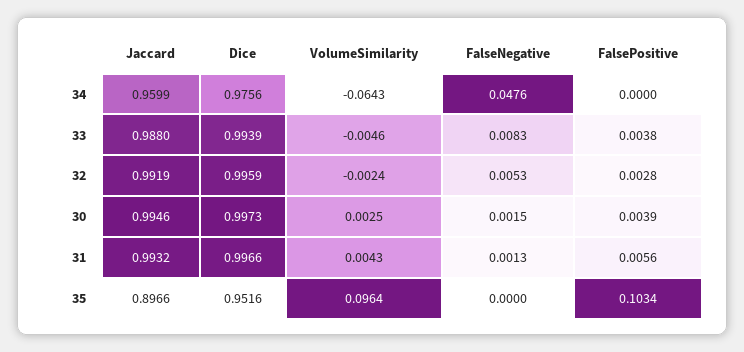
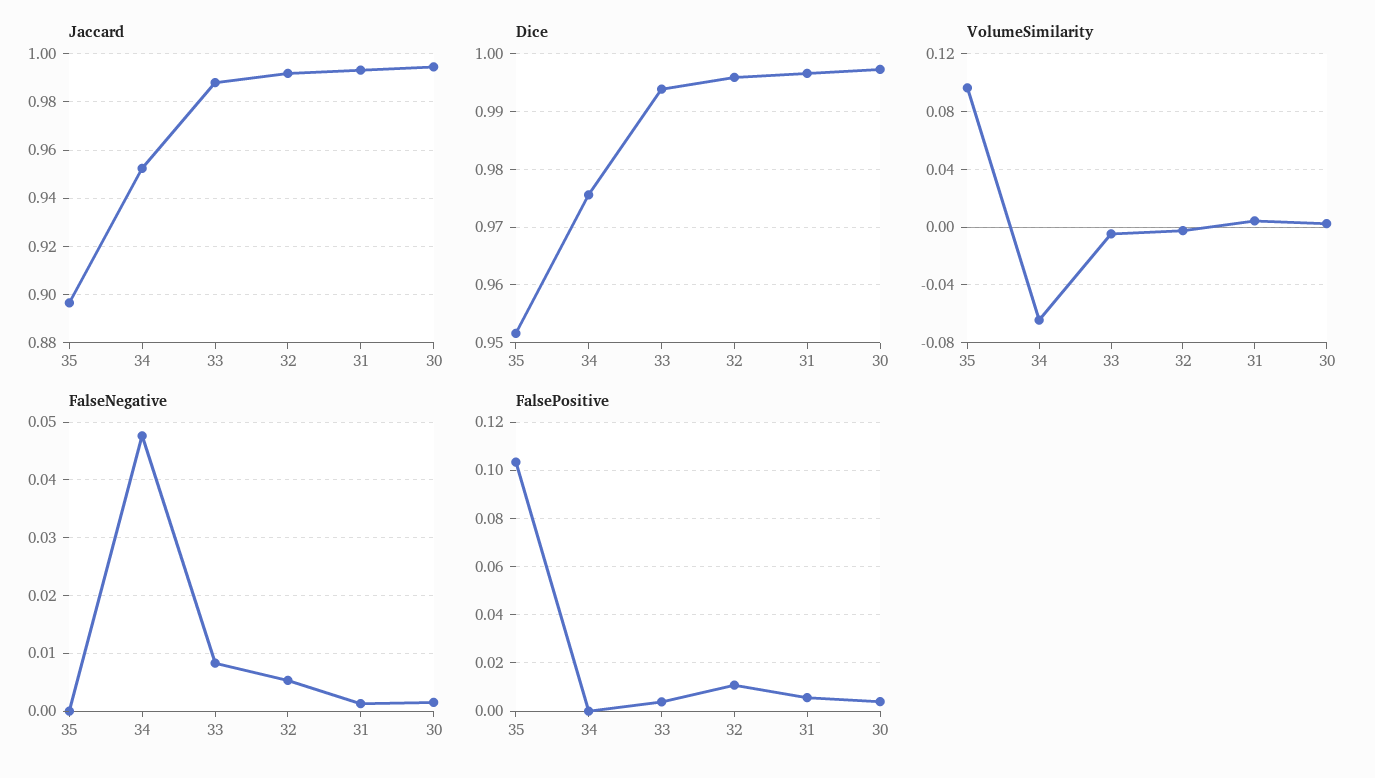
  {
    "Jaccard": {
-     "34": 0.9599,
+     "34": 0.9525,
      "33": 0.988,
      "32": 0.9919,
      "30": 0.9946,
      "31": 0.9932,
      "35": 0.8966
    },
    "Dice": {
      "34": 0.9756,
      "33": 0.9939,
      "32": 0.9959,
      "30": 0.9973,
      "31": 0.9966,
      "35": 0.9516
    },
    "VolumeSimilarity": {
      "34": -0.0643,
      "33": -0.0046,
      "32": -0.0024,
      "30": 0.0025,
      "31": 0.0043,
      "35": 0.0964
    },
    "FalseNegative": {
      "34": 0.0476,
      "33": 0.0083,
      "32": 0.0053,
      "30": 0.0015,
      "31": 0.0013,
      "35": 0
    },
    "FalsePositive": {
      "34": 0,
      "33": 0.0038,
-     "32": 0.0028,
+     "32": 0.01,
      "30": 0.0039,
      "31": 0.0056,
      "35": 0.1034
    }
  }

